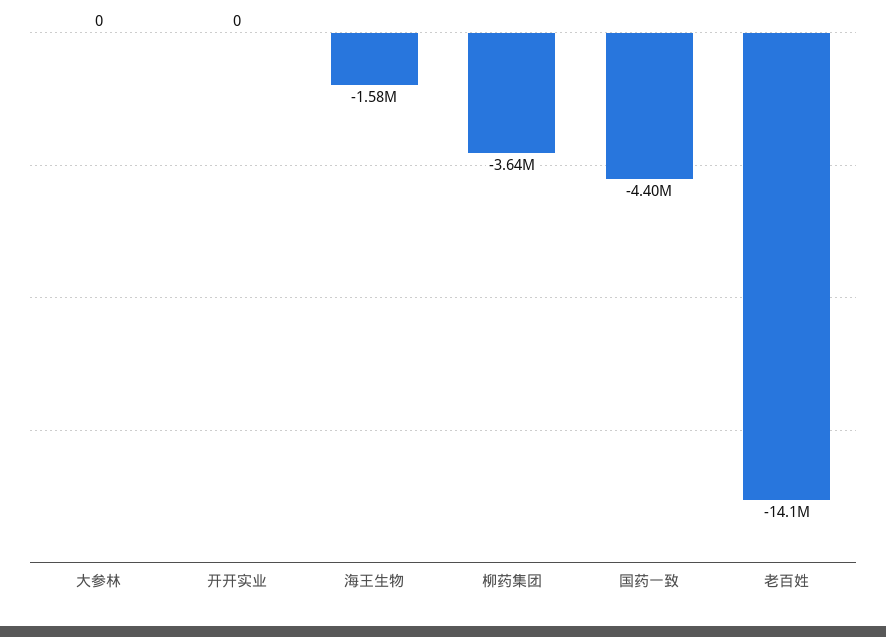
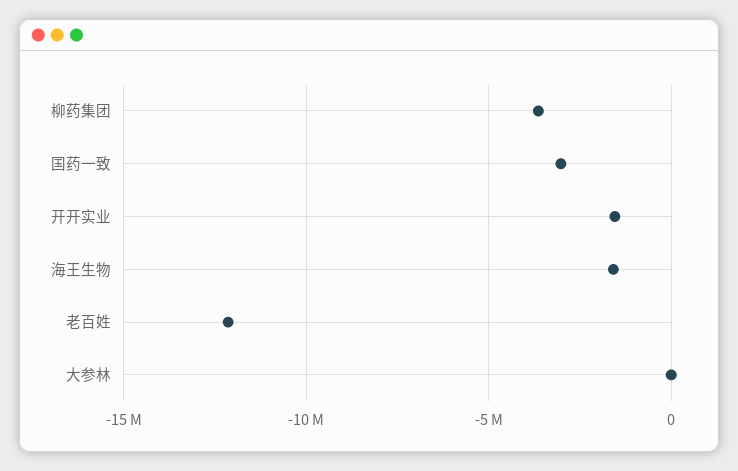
  {
    "大参林": 0,
-   "开开实业": 0,
+   "开开实业": -1500000,
    "海王生物": -1580000,
    "柳药集团": -3640000,
-   "国药一致": -4400000,
+   "国药一致": -3000000,
-   "老百姓": -14100000
+   "老百姓": -12000000
  }

